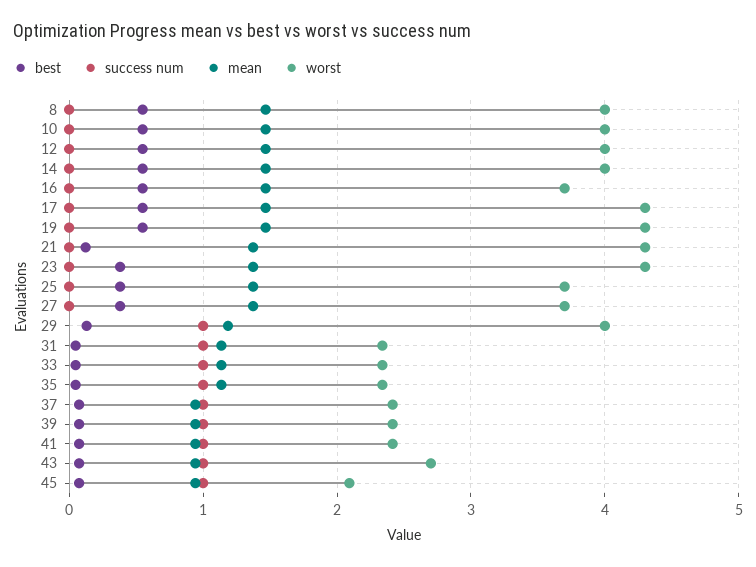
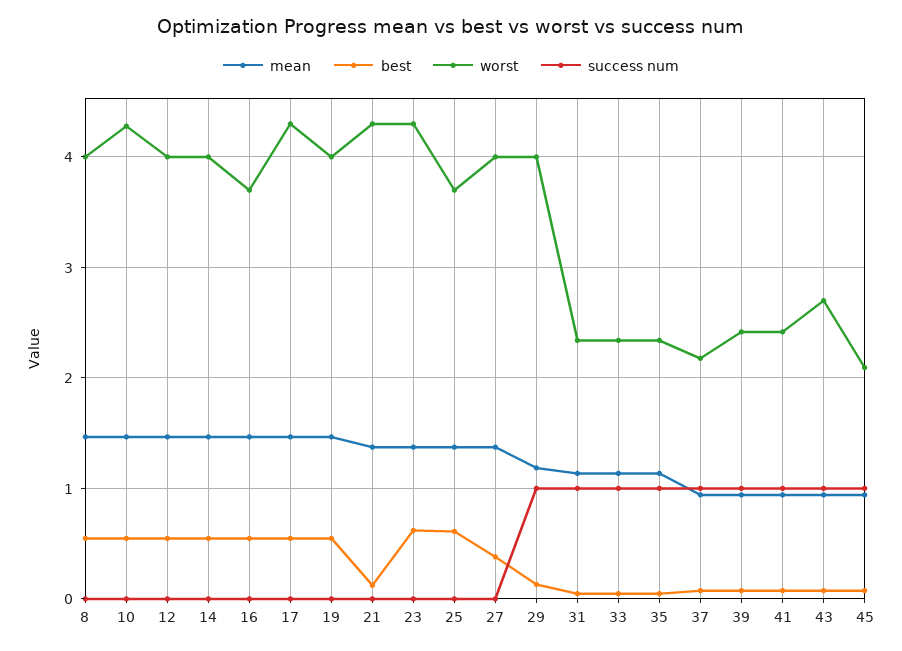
  {
    "best": {
      "8": 0.5,
      "10": 0.5,
      "12": 0.5,
      "14": 0.5,
      "16": 0.5,
      "17": 0.5,
      "19": 0.5,
      "21": 0.1,
-     "23": 0.4,
+     "23": 0.6,
-     "25": 0.4,
+     "25": 0.6,
      "27": 0.4,
      "29": 0.1,
      "31": 0,
      "33": 0,
      "35": 0,
      "37": 0.1,
      "39": 0.1,
      "41": 0.1,
      "43": 0.1,
      "45": 0.1
    },
    "success num": {
      "8": 0,
      "10": 0,
      "12": 0,
      "14": 0,
      "16": 0,
      "17": 0,
      "19": 0,
      "21": 0,
      "23": 0,
      "25": 0,
      "27": 0,
      "29": 1,
      "31": 1,
      "33": 1,
      "35": 1,
      "37": 1,
      "39": 1,
      "41": 1,
      "43": 1,
      "45": 1
    },
    "mean": {
      "8": 1.5,
      "10": 1.5,
      "12": 1.5,
      "14": 1.5,
      "16": 1.5,
      "17": 1.5,
      "19": 1.5,
      "21": 1.4,
      "23": 1.4,
      "25": 1.4,
      "27": 1.4,
      "29": 1.2,
      "31": 1.1,
      "33": 1.1,
      "35": 1.1,
      "37": 0.9,
      "39": 0.9,
      "41": 0.9,
      "43": 0.9,
      "45": 0.9
    },
    "worst": {
      "8": 4,
-     "10": 4,
+     "10": 4.3,
      "12": 4,
      "14": 4,
      "16": 3.7,
      "17": 4.3,
-     "19": 4.3,
+     "19": 4,
      "21": 4.3,
      "23": 4.3,
      "25": 3.7,
-     "27": 3.7,
+     "27": 4,
      "29": 4,
      "31": 2.3,
      "33": 2.3,
      "35": 2.3,
-     "37": 2.4,
+     "37": 2.2,
      "39": 2.4,
      "41": 2.4,
      "43": 2.7,
      "45": 2.1
    }
  }

